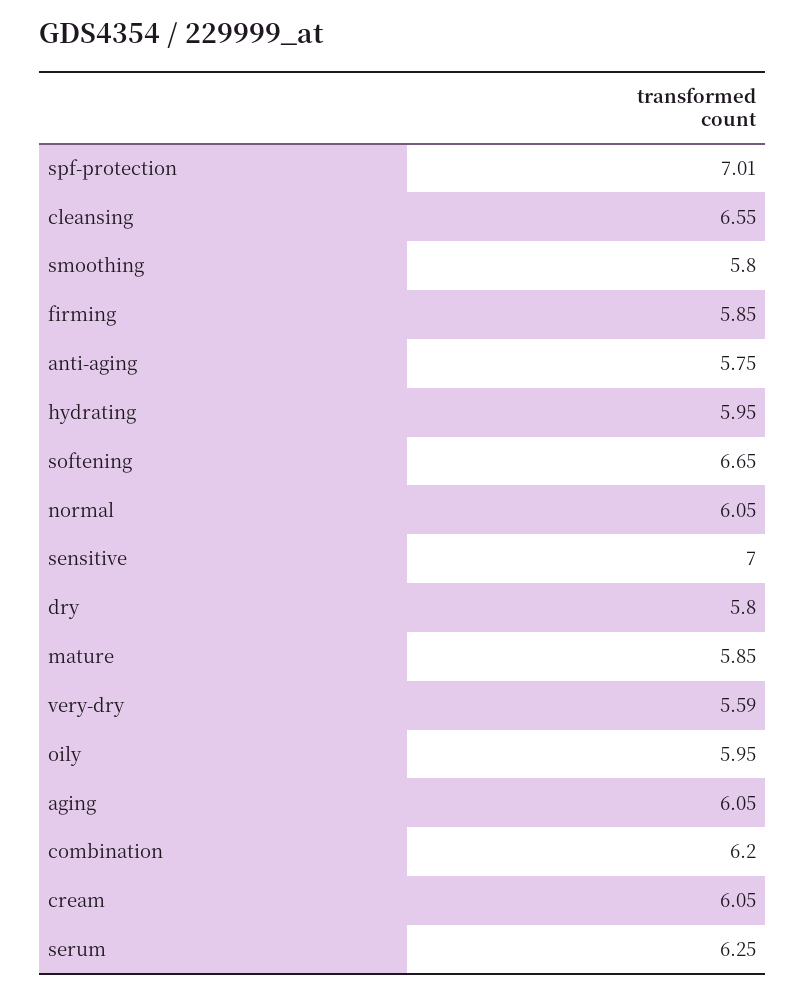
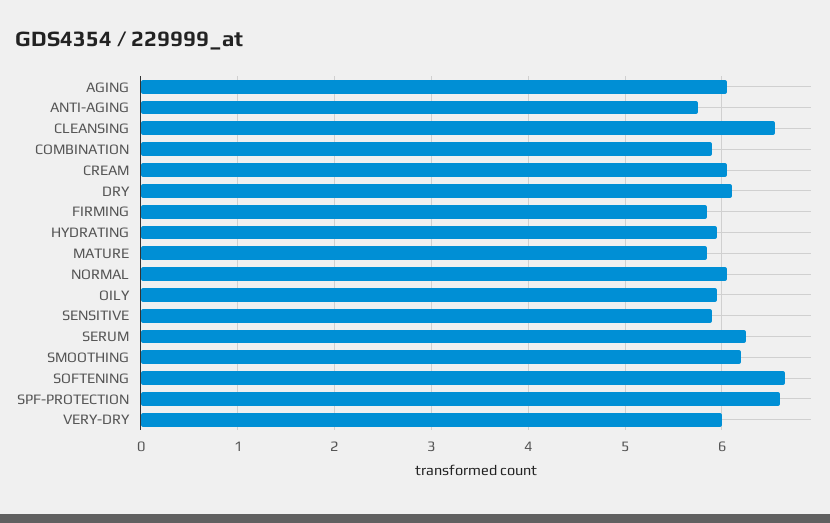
  {
-   "spf-protection": 7.01,
+   "spf-protection": 6.6,
    "cleansing": 6.55,
-   "smoothing": 5.8,
+   "smoothing": 6.2,
    "firming": 5.85,
    "anti-aging": 5.75,
    "hydrating": 5.95,
    "softening": 6.65,
    "normal": 6.05,
-   "sensitive": 7,
+   "sensitive": 5.9,
-   "dry": 5.8,
+   "dry": 6.1,
    "mature": 5.85,
-   "very-dry": 5.59,
+   "very-dry": 6,
    "oily": 5.95,
    "aging": 6.05,
-   "combination": 6.2,
+   "combination": 5.9,
    "cream": 6.05,
    "serum": 6.25
  }

